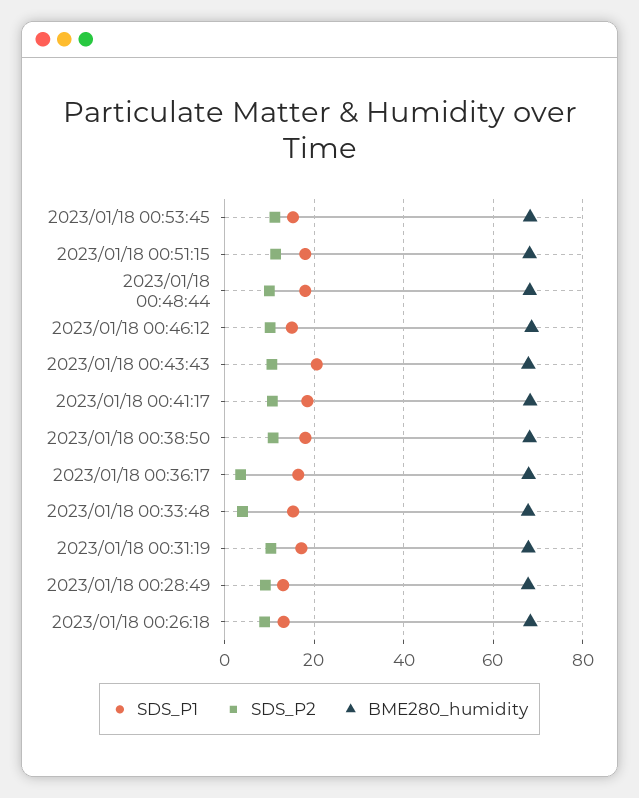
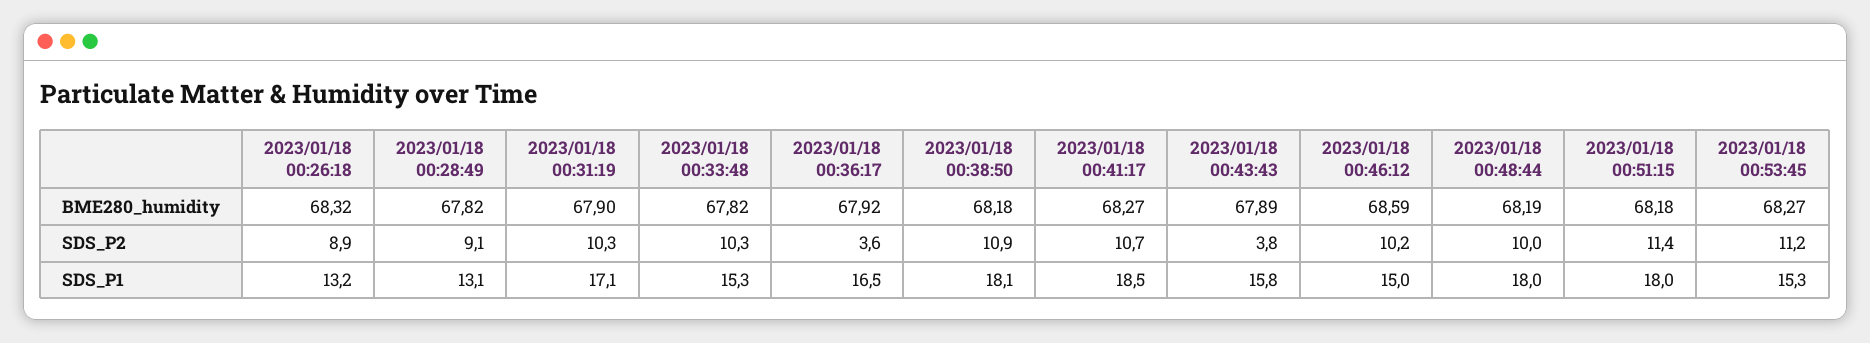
  {
    "SDS_P1": {
      "2023/01/18 00:53:45": 15.3,
      "2023/01/18 00:51:15": 18,
      "2023/01/18 00:48:44": 18,
      "2023/01/18 00:46:12": 15,
-     "2023/01/18 00:43:43": 20,
+     "2023/01/18 00:43:43": 15.8,
      "2023/01/18 00:41:17": 18.5,
      "2023/01/18 00:38:50": 18.1,
      "2023/01/18 00:36:17": 16.5,
      "2023/01/18 00:33:48": 15.3,
      "2023/01/18 00:31:19": 17.1,
      "2023/01/18 00:28:49": 13.1,
      "2023/01/18 00:26:18": 13.2
    },
    "SDS_P2": {
      "2023/01/18 00:53:45": 11.2,
      "2023/01/18 00:51:15": 11.4,
      "2023/01/18 00:48:44": 10,
      "2023/01/18 00:46:12": 10.2,
-     "2023/01/18 00:43:43": 10,
+     "2023/01/18 00:43:43": 3.8,
      "2023/01/18 00:41:17": 10.7,
      "2023/01/18 00:38:50": 10.9,
      "2023/01/18 00:36:17": 3.6,
-     "2023/01/18 00:33:48": 4,
+     "2023/01/18 00:33:48": 10.3,
      "2023/01/18 00:31:19": 10.3,
      "2023/01/18 00:28:49": 9.1,
      "2023/01/18 00:26:18": 8.9
    },
    "BME280_humidity": {
      "2023/01/18 00:53:45": 68.27,
      "2023/01/18 00:51:15": 68.18,
      "2023/01/18 00:48:44": 68.19,
      "2023/01/18 00:46:12": 68.59,
      "2023/01/18 00:43:43": 67.89,
      "2023/01/18 00:41:17": 68.27,
      "2023/01/18 00:38:50": 68.18,
      "2023/01/18 00:36:17": 67.92,
      "2023/01/18 00:33:48": 67.82,
      "2023/01/18 00:31:19": 67.9,
      "2023/01/18 00:28:49": 67.82,
      "2023/01/18 00:26:18": 68.32
    }
  }

